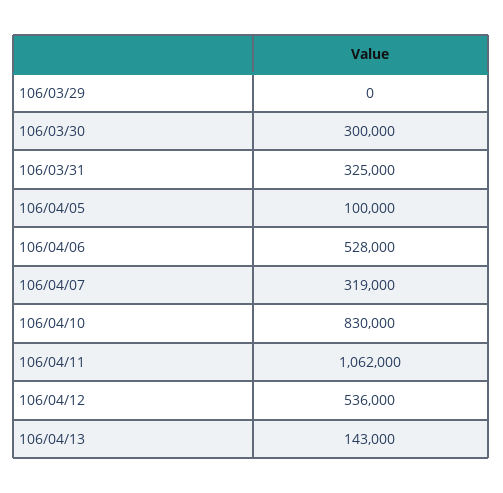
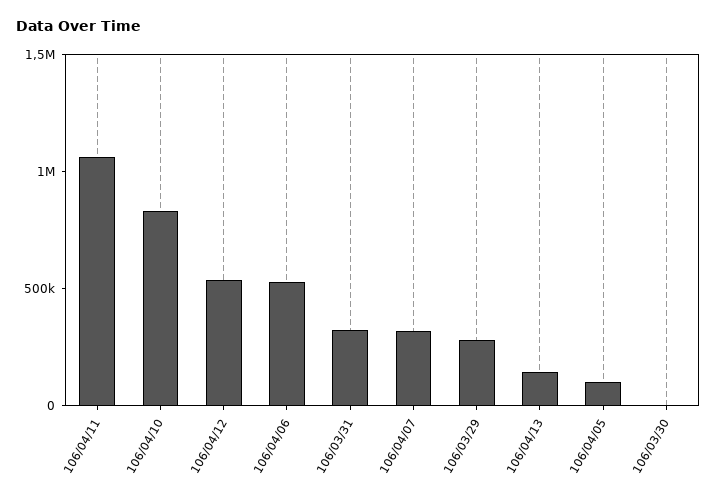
  {
-   "106/03/29": 0,
+   "106/03/29": 300000,
-   "106/03/30": 300000,
+   "106/03/30": 0,
    "106/03/31": 325000,
    "106/04/05": 100000,
    "106/04/06": 528000,
    "106/04/07": 319000,
    "106/04/10": 830000,
    "106/04/11": 1062000,
    "106/04/12": 536000,
    "106/04/13": 143000
  }

